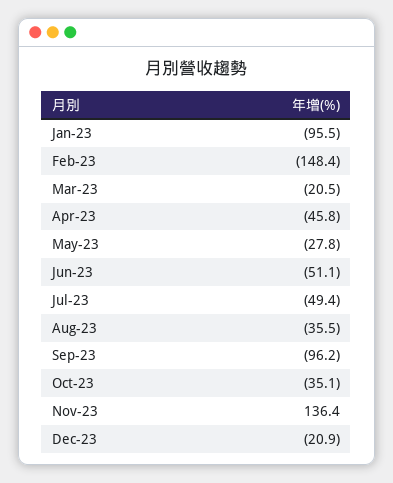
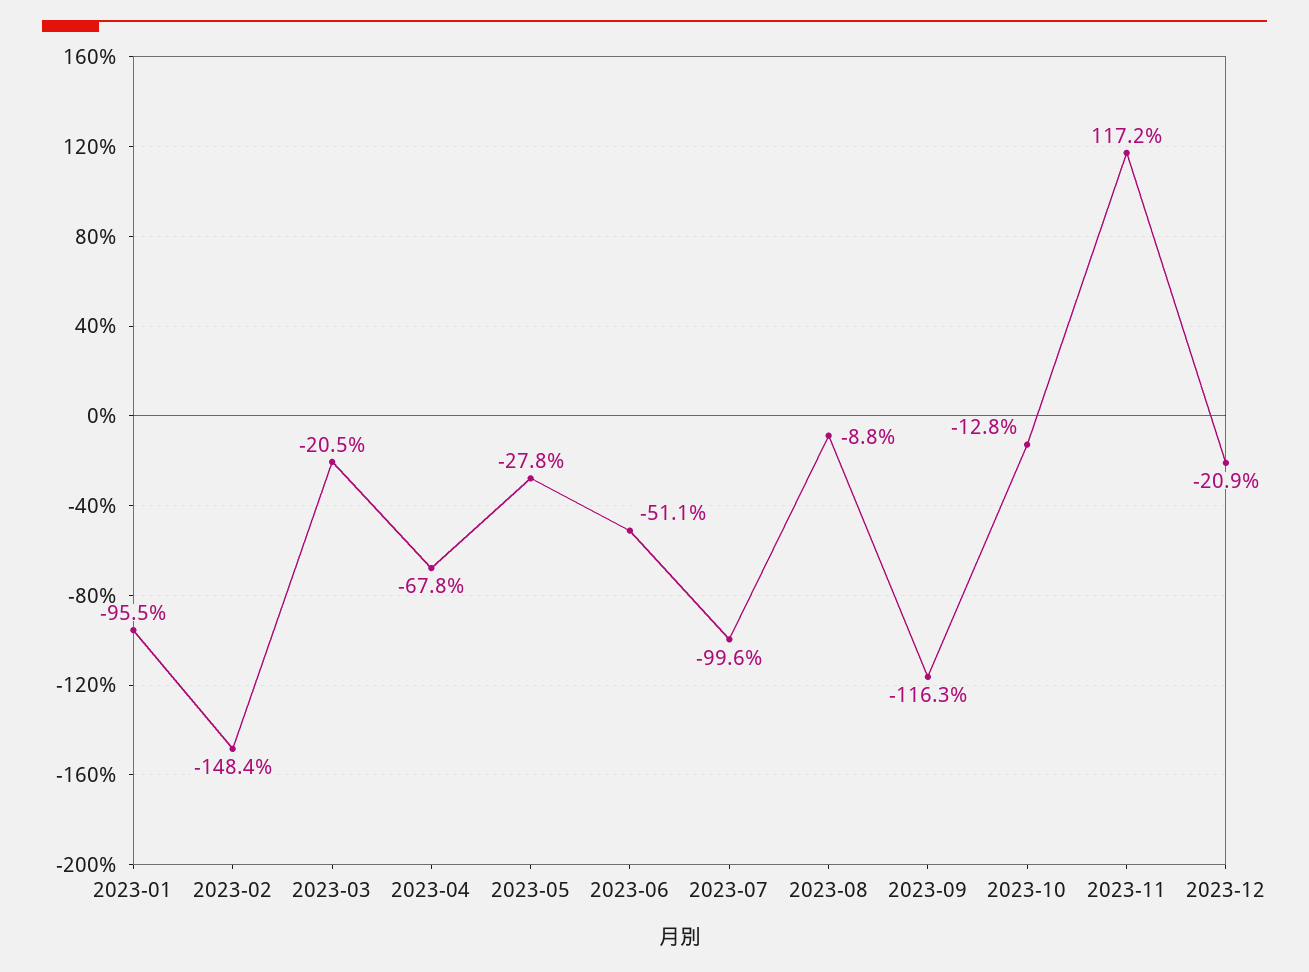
  {
    "Jan-23": -95.5,
    "Feb-23": -148.4,
    "Mar-23": -20.5,
-   "Apr-23": -45.8,
+   "Apr-23": -67.8,
    "May-23": -27.8,
    "Jun-23": -51.1,
-   "Jul-23": -49.4,
+   "Jul-23": -99.6,
-   "Aug-23": -35.5,
+   "Aug-23": -8.8,
-   "Sep-23": -96.2,
+   "Sep-23": -116.3,
-   "Oct-23": -35.1,
+   "Oct-23": -12.8,
-   "Nov-23": 136.4,
+   "Nov-23": 117.2,
    "Dec-23": -20.9
  }

